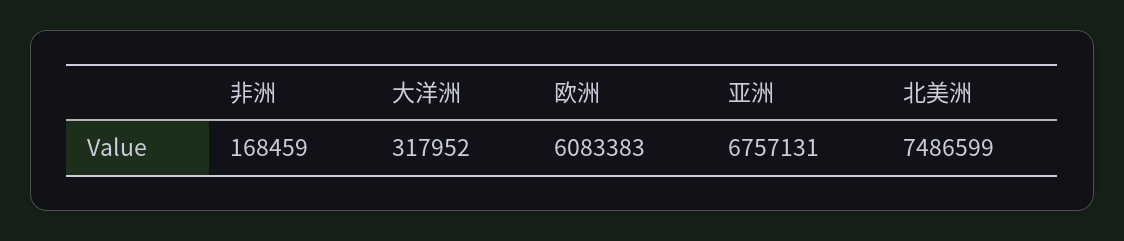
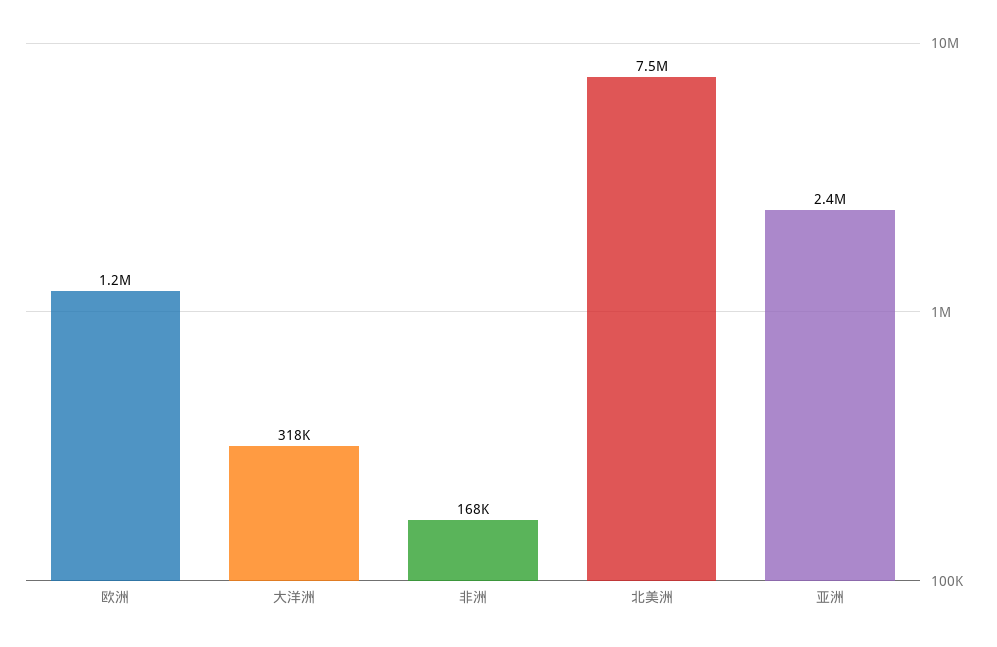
  {
    "非洲": 168459,
    "大洋洲": 317952,
-   "欧洲": 6083383,
+   "欧洲": 1200000,
-   "亚洲": 6757131,
+   "亚洲": 2400000,
    "北美洲": 7486599
  }

